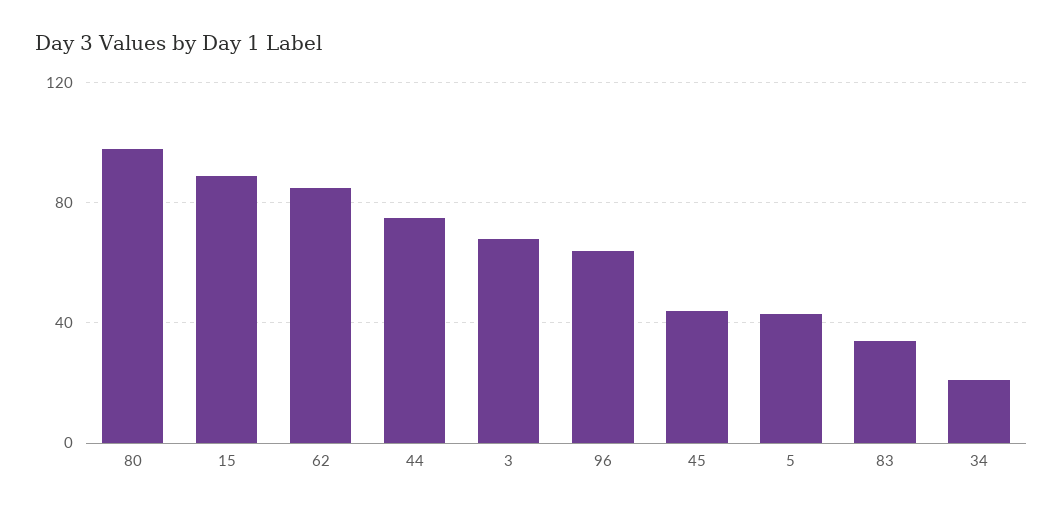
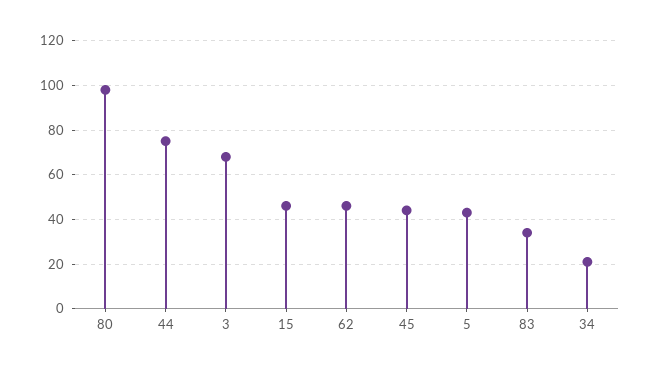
  {
    "80": 100,
-   "15": 90,
+   "15": 45,
-   "62": 85,
+   "62": 45,
    "44": 75,
    "3": 70,
-   "96": 65,
    "45": 45,
    "5": 45,
    "83": 35,
    "34": 20
  }

